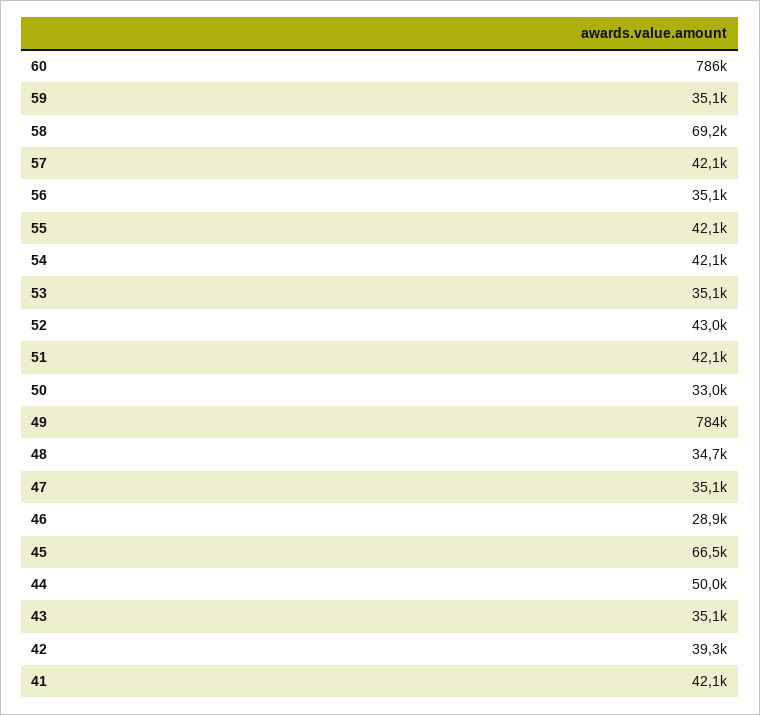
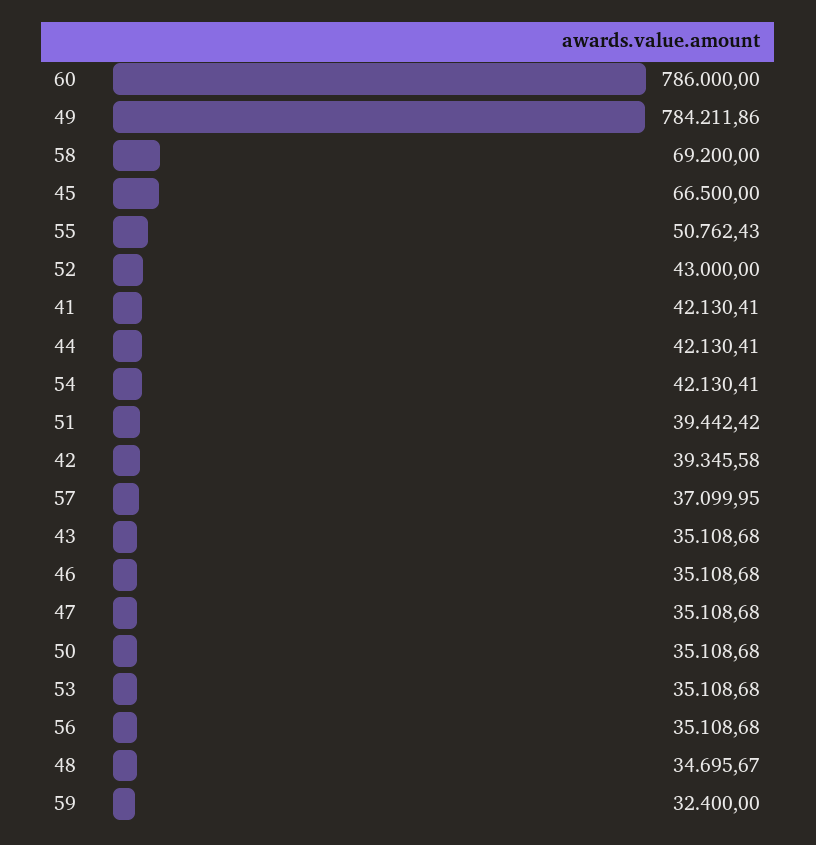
  {
    "60": 786000,
-   "59": 35100,
+   "59": 32400,
    "58": 69200,
-   "57": 42100,
+   "57": 37099.95,
    "56": 35108.68,
-   "55": 42100,
+   "55": 50762.43,
    "54": 42130.41,
    "53": 35108.68,
    "52": 43000,
-   "51": 42100,
+   "51": 39442.42,
-   "50": 33000,
+   "50": 35108.68,
    "49": 784211.86,
    "48": 34695.67,
    "47": 35108.68,
-   "46": 28900,
+   "46": 35108.68,
    "45": 66500,
-   "44": 50000,
+   "44": 42130.41,
    "43": 35108.68,
    "42": 39345.58,
    "41": 42130.41
  }

